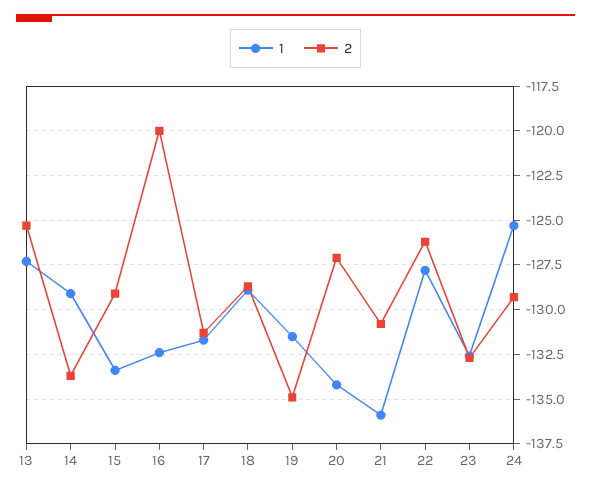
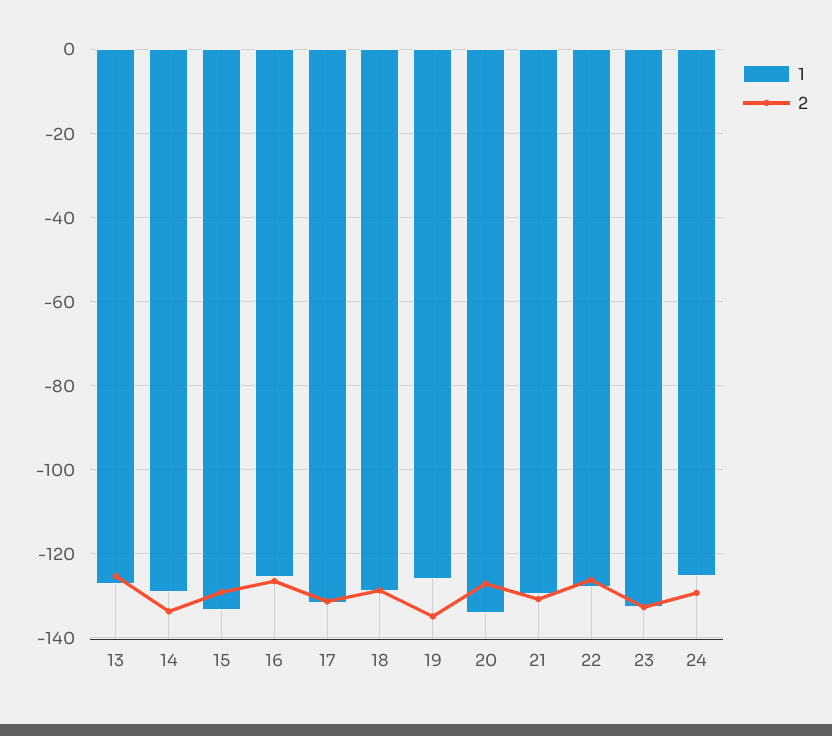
  {
    "1": {
      "13": -127.5,
      "14": -129,
      "15": -133.5,
-     "16": -132.5,
+     "16": -126,
      "17": -131.5,
      "18": -129,
-     "19": -131.5,
+     "19": -126,
      "20": -134,
-     "21": -136,
+     "21": -130,
      "22": -128,
      "23": -132.5,
      "24": -125.5
    },
    "2": {
      "13": -125.5,
      "14": -133.5,
      "15": -129,
-     "16": -120,
+     "16": -126,
      "17": -131.5,
      "18": -128.5,
      "19": -135,
      "20": -127,
      "21": -131,
      "22": -126,
      "23": -132.5,
      "24": -129.5
    }
  }

